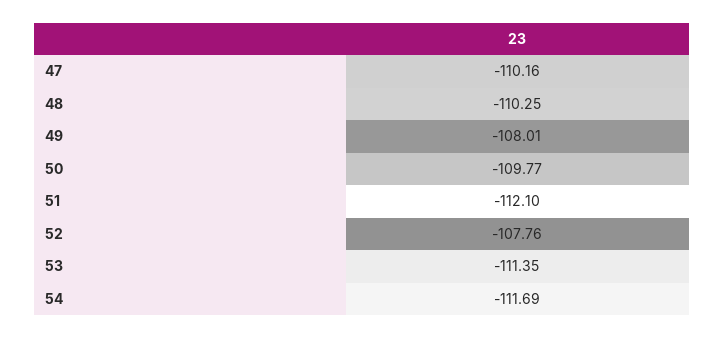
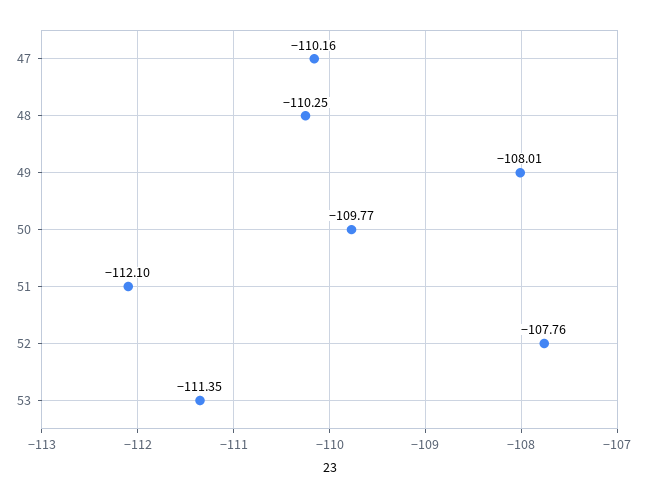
  {
    "47": -110.16,
    "48": -110.25,
    "49": -108.01,
    "50": -109.77,
    "51": -112.1,
    "52": -107.76,
-   "53": -111.35,
+   "53": -111.35
-   "54": -111.69
  }

